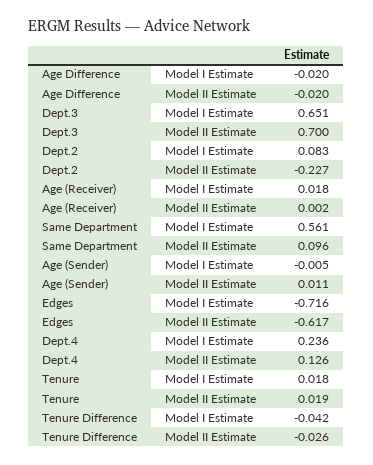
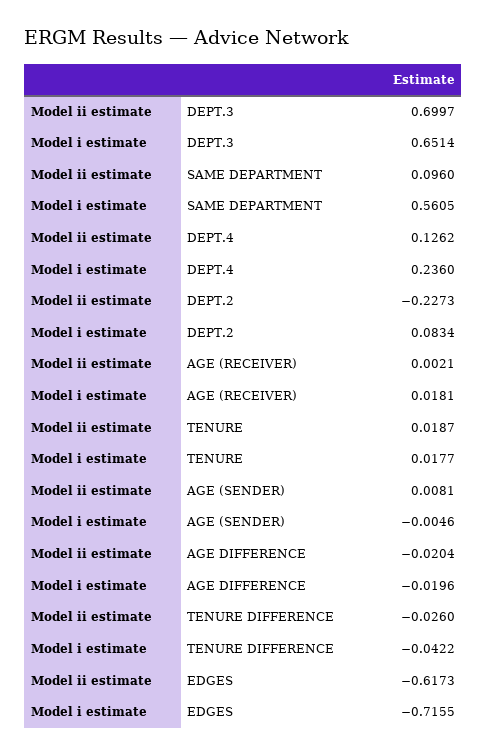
  {
    "Age Difference": {
      "Model I Estimate": -0.0196,
      "Model II Estimate": -0.0204
    },
    "Dept.3": {
      "Model I Estimate": 0.6514,
      "Model II Estimate": 0.6997
    },
    "Dept.2": {
      "Model I Estimate": 0.0834,
      "Model II Estimate": -0.2273
    },
    "Age (Receiver)": {
      "Model I Estimate": 0.0181,
      "Model II Estimate": 0.0021
    },
    "Same Department": {
      "Model I Estimate": 0.5605,
      "Model II Estimate": 0.096
    },
    "Age (Sender)": {
      "Model I Estimate": -0.0046,
-     "Model II Estimate": 0.011
+     "Model II Estimate": 0.0081
    },
    "Edges": {
      "Model I Estimate": -0.7155,
      "Model II Estimate": -0.6173
    },
    "Dept.4": {
      "Model I Estimate": 0.236,
      "Model II Estimate": 0.1262
    },
    "Tenure": {
      "Model I Estimate": 0.0177,
      "Model II Estimate": 0.0187
    },
    "Tenure Difference": {
      "Model I Estimate": -0.0422,
      "Model II Estimate": -0.026
    }
  }

